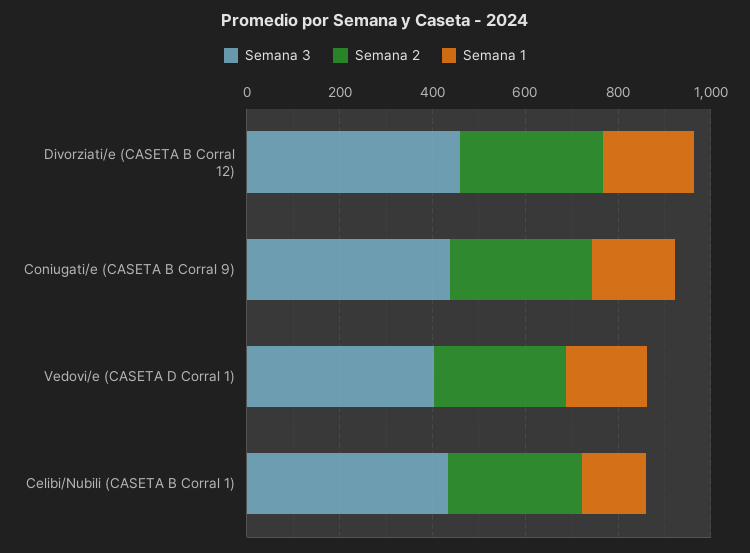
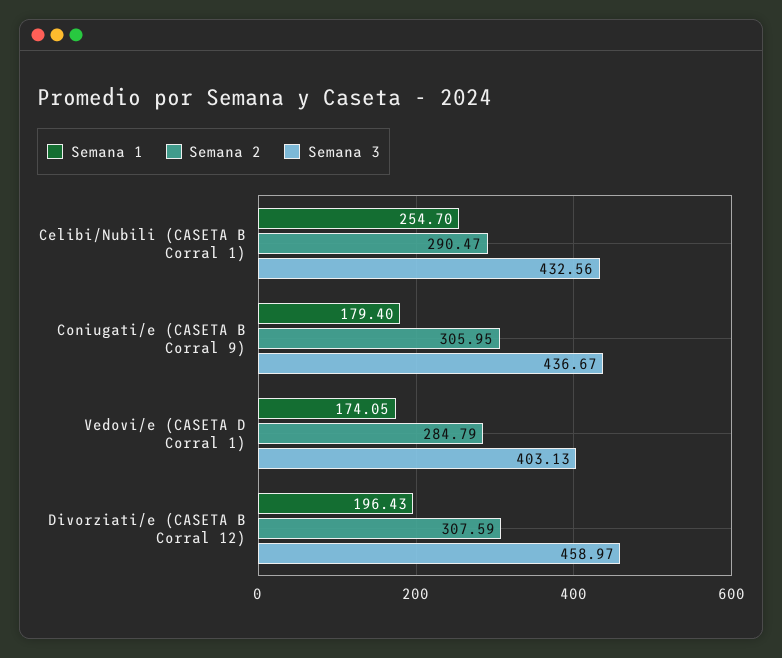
  {
    "Semana 3": {
      "Divorziati/e (CASETA B Corral 12)": 458.97,
      "Coniugati/e (CASETA B Corral 9)": 436.67,
      "Vedovi/e (CASETA D Corral 1)": 403.13,
      "Celibi/Nubili (CASETA B Corral 1)": 432.56
    },
    "Semana 2": {
      "Divorziati/e (CASETA B Corral 12)": 307.59,
      "Coniugati/e (CASETA B Corral 9)": 305.95,
      "Vedovi/e (CASETA D Corral 1)": 284.79,
      "Celibi/Nubili (CASETA B Corral 1)": 290.47
    },
    "Semana 1": {
      "Divorziati/e (CASETA B Corral 12)": 196.43,
      "Coniugati/e (CASETA B Corral 9)": 179.4,
      "Vedovi/e (CASETA D Corral 1)": 174.05,
-     "Celibi/Nubili (CASETA B Corral 1)": 150
+     "Celibi/Nubili (CASETA B Corral 1)": 254.7
    }
  }

